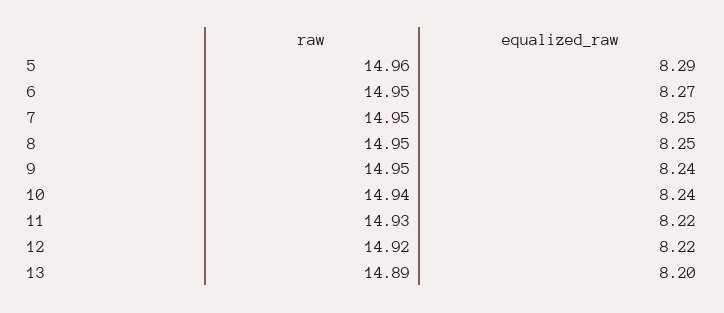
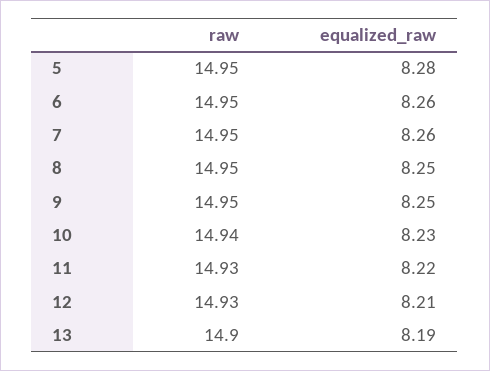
  {
    "raw": {
-     "5": 14.96,
+     "5": 14.95,
      "6": 14.95,
      "7": 14.95,
      "8": 14.95,
      "9": 14.95,
      "10": 14.94,
      "11": 14.93,
-     "12": 14.92,
+     "12": 14.93,
-     "13": 14.89
+     "13": 14.9
    },
    "equalized_raw": {
-     "5": 8.29,
+     "5": 8.28,
-     "6": 8.27,
+     "6": 8.26,
-     "7": 8.25,
+     "7": 8.26,
      "8": 8.25,
-     "9": 8.24,
+     "9": 8.25,
-     "10": 8.24,
+     "10": 8.23,
      "11": 8.22,
-     "12": 8.22,
+     "12": 8.21,
-     "13": 8.2
+     "13": 8.19
    }
  }

